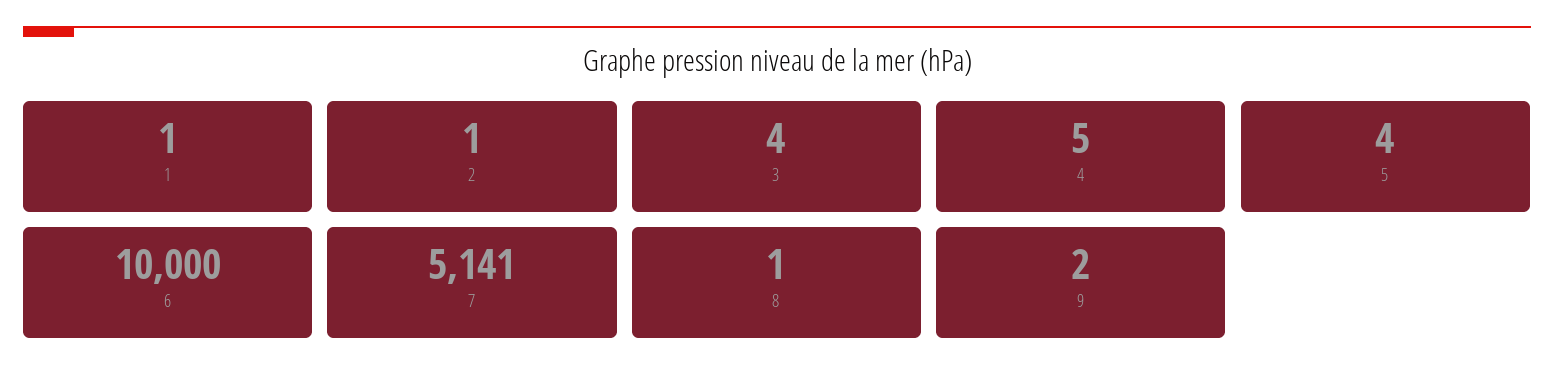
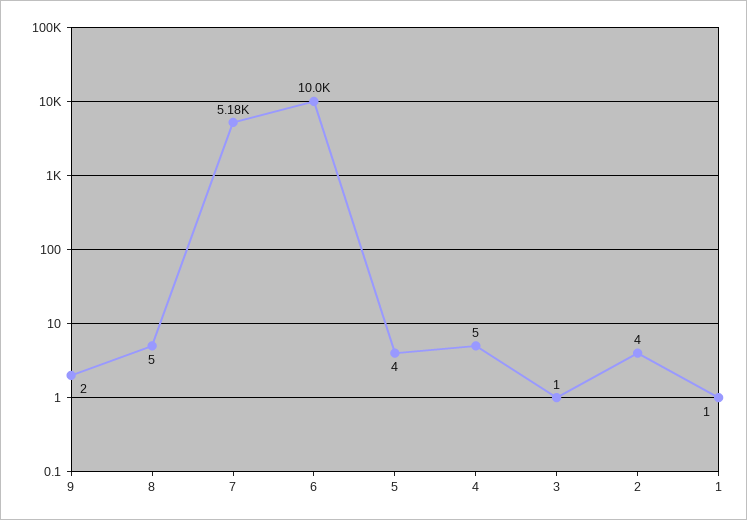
  {
    "1": 1,
-   "2": 1,
+   "2": 4,
-   "3": 4,
+   "3": 1,
    "4": 5,
    "5": 4,
    "6": 10000,
-   "7": 5141,
+   "7": 5180,
-   "8": 1,
+   "8": 5,
    "9": 2
  }

